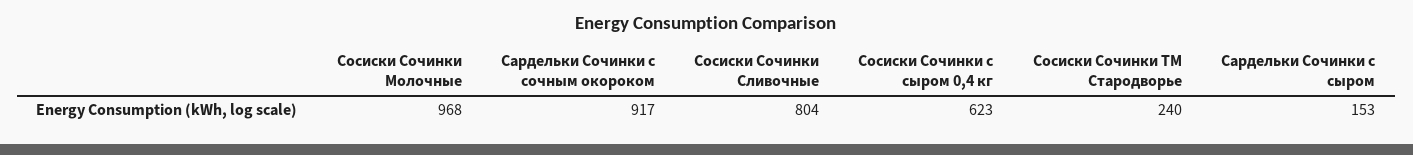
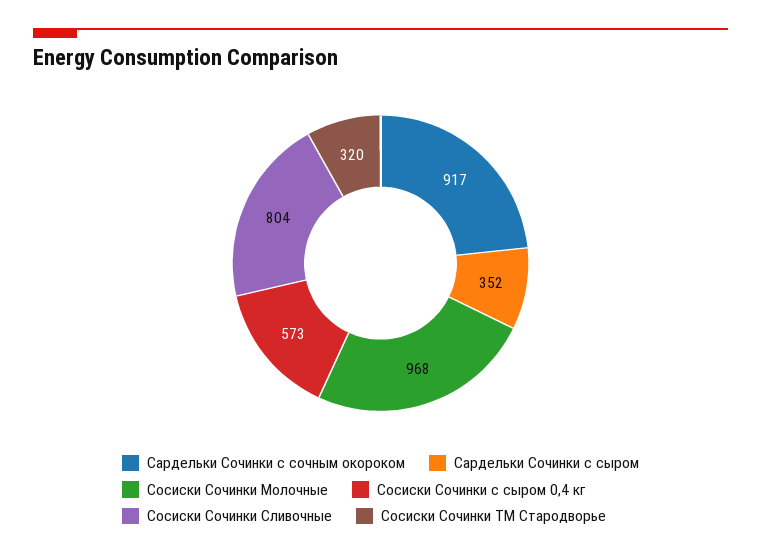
  {
    "Сосиски Сочинки Молочные": 968,
    "Сардельки Сочинки с сочным окороком": 917,
    "Сосиски Сочинки Сливочные": 804,
-   "Сосиски Сочинки с сыром 0,4 кг": 623,
+   "Сосиски Сочинки с сыром 0,4 кг": 573,
-   "Сосиски Сочинки ТМ Стародворье": 240,
+   "Сосиски Сочинки ТМ Стародворье": 320,
-   "Сардельки Сочинки с сыром": 153
+   "Сардельки Сочинки с сыром": 352
  }

